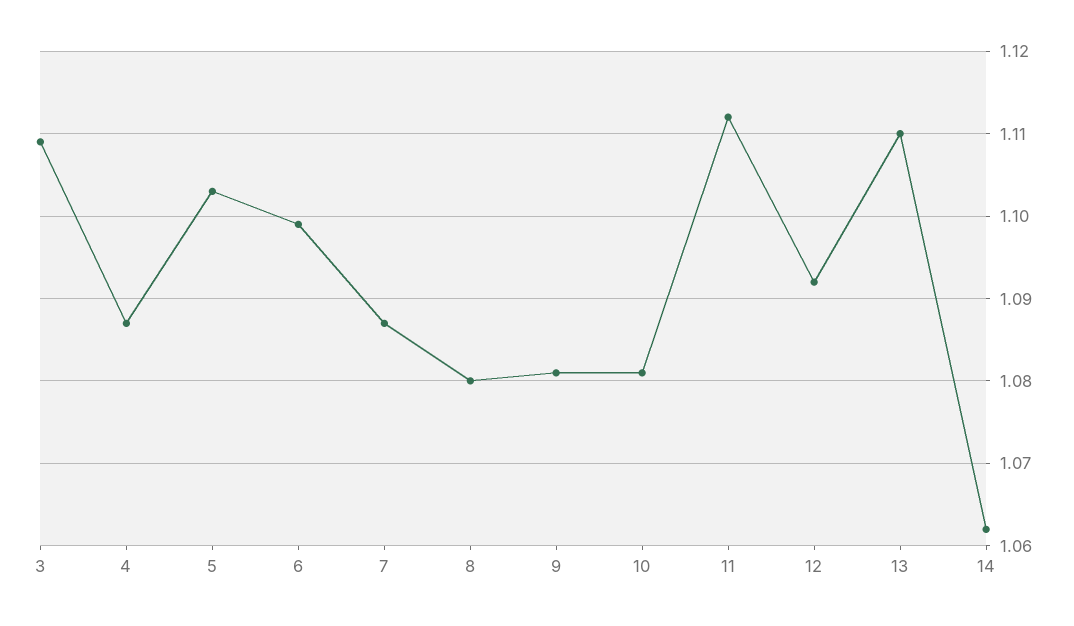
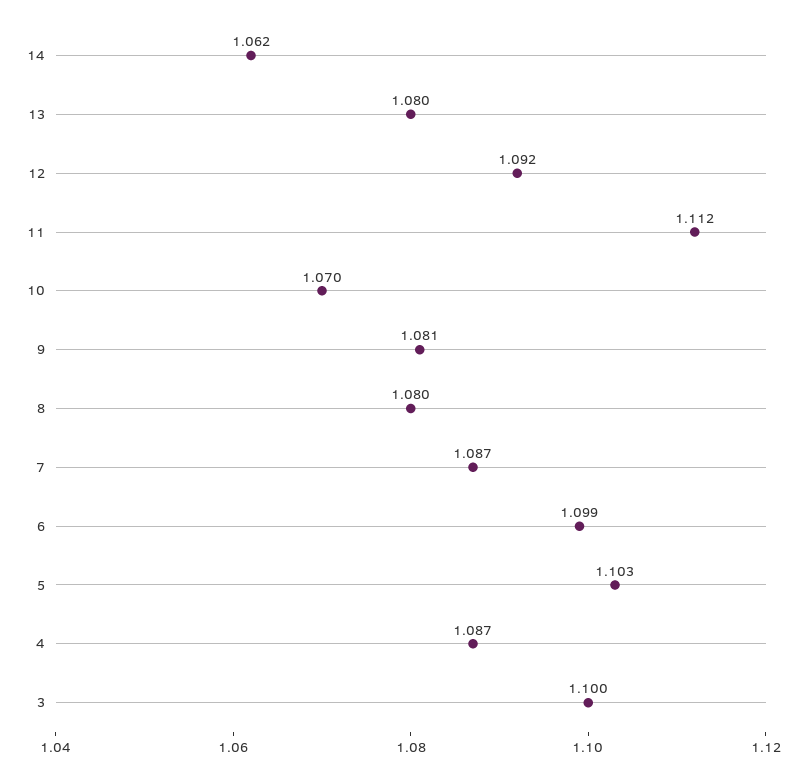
  {
-   "3": 1.109,
+   "3": 1.1,
    "4": 1.087,
    "5": 1.103,
    "6": 1.099,
    "7": 1.087,
    "8": 1.08,
    "9": 1.081,
-   "10": 1.081,
+   "10": 1.07,
    "11": 1.112,
    "12": 1.092,
-   "13": 1.11,
+   "13": 1.08,
    "14": 1.062
  }

